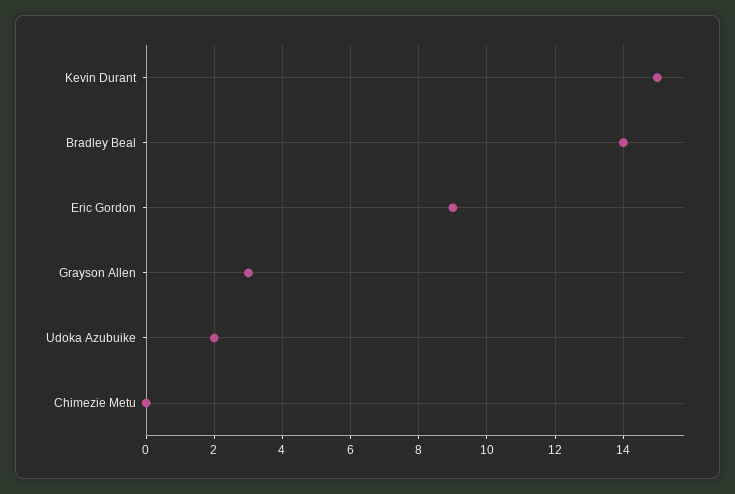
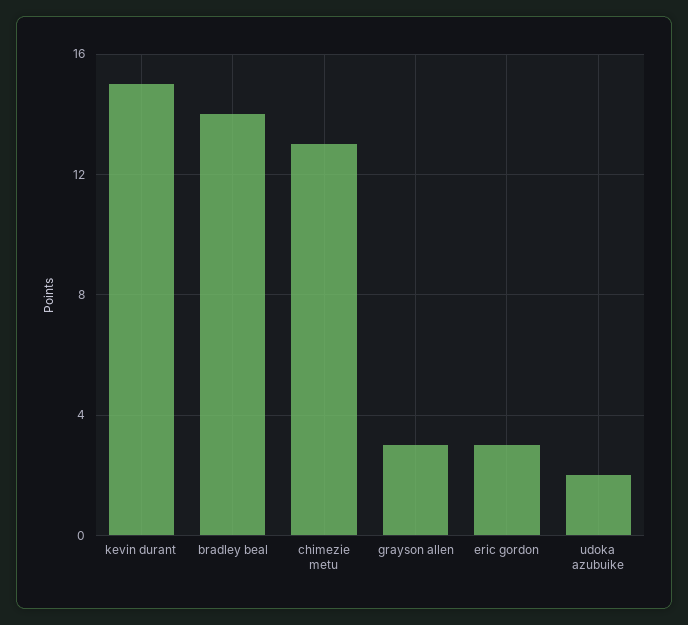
  {
    "Kevin Durant": 15,
    "Bradley Beal": 14,
-   "Eric Gordon": 9,
+   "Eric Gordon": 3,
    "Grayson Allen": 3,
    "Udoka Azubuike": 2,
-   "Chimezie Metu": 0
+   "Chimezie Metu": 13
  }

